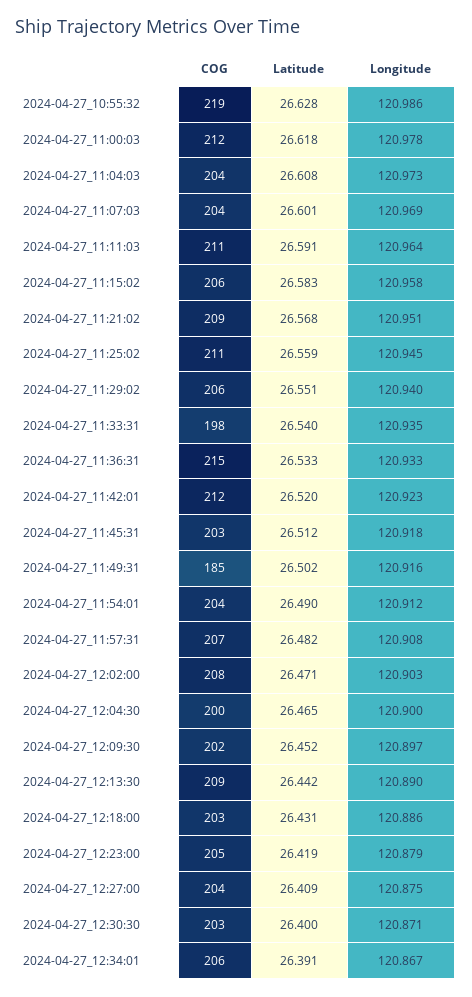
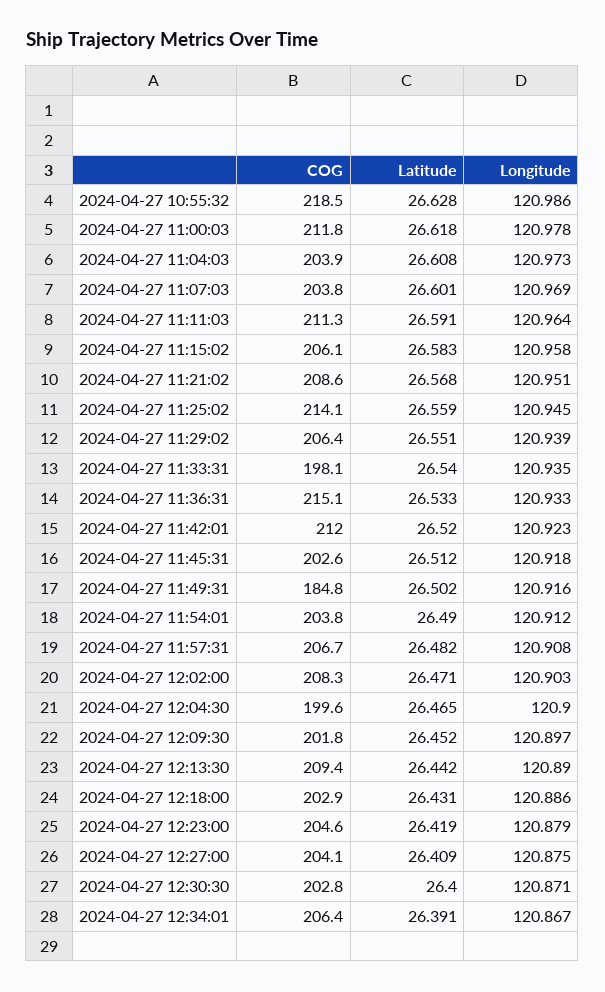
  {
    "COG": {
      "2024-04-27_10:55:32": 218.5,
      "2024-04-27_11:00:03": 211.8,
      "2024-04-27_11:04:03": 203.9,
      "2024-04-27_11:07:03": 203.8,
      "2024-04-27_11:11:03": 211.3,
      "2024-04-27_11:15:02": 206.1,
      "2024-04-27_11:21:02": 208.6,
-     "2024-04-27_11:25:02": 211,
+     "2024-04-27_11:25:02": 214.1,
      "2024-04-27_11:29:02": 206.4,
      "2024-04-27_11:33:31": 198.1,
      "2024-04-27_11:36:31": 215.1,
      "2024-04-27_11:42:01": 212,
      "2024-04-27_11:45:31": 202.6,
      "2024-04-27_11:49:31": 184.8,
      "2024-04-27_11:54:01": 203.8,
      "2024-04-27_11:57:31": 206.7,
      "2024-04-27_12:02:00": 208.3,
      "2024-04-27_12:04:30": 199.6,
      "2024-04-27_12:09:30": 201.8,
      "2024-04-27_12:13:30": 209.4,
      "2024-04-27_12:18:00": 202.9,
      "2024-04-27_12:23:00": 204.6,
      "2024-04-27_12:27:00": 204.1,
      "2024-04-27_12:30:30": 202.8,
      "2024-04-27_12:34:01": 206.4
    },
    "Latitude": {
      "2024-04-27_10:55:32": 26.628,
      "2024-04-27_11:00:03": 26.618,
      "2024-04-27_11:04:03": 26.608,
      "2024-04-27_11:07:03": 26.601,
      "2024-04-27_11:11:03": 26.591,
      "2024-04-27_11:15:02": 26.583,
      "2024-04-27_11:21:02": 26.568,
      "2024-04-27_11:25:02": 26.559,
      "2024-04-27_11:29:02": 26.551,
      "2024-04-27_11:33:31": 26.54,
      "2024-04-27_11:36:31": 26.533,
      "2024-04-27_11:42:01": 26.52,
      "2024-04-27_11:45:31": 26.512,
      "2024-04-27_11:49:31": 26.502,
      "2024-04-27_11:54:01": 26.49,
      "2024-04-27_11:57:31": 26.482,
      "2024-04-27_12:02:00": 26.471,
      "2024-04-27_12:04:30": 26.465,
      "2024-04-27_12:09:30": 26.452,
      "2024-04-27_12:13:30": 26.442,
      "2024-04-27_12:18:00": 26.431,
      "2024-04-27_12:23:00": 26.419,
      "2024-04-27_12:27:00": 26.409,
      "2024-04-27_12:30:30": 26.4,
      "2024-04-27_12:34:01": 26.391
    },
    "Longitude": {
      "2024-04-27_10:55:32": 120.986,
      "2024-04-27_11:00:03": 120.978,
      "2024-04-27_11:04:03": 120.973,
      "2024-04-27_11:07:03": 120.969,
      "2024-04-27_11:11:03": 120.964,
      "2024-04-27_11:15:02": 120.958,
      "2024-04-27_11:21:02": 120.951,
      "2024-04-27_11:25:02": 120.945,
-     "2024-04-27_11:29:02": 120.94,
+     "2024-04-27_11:29:02": 120.939,
      "2024-04-27_11:33:31": 120.935,
      "2024-04-27_11:36:31": 120.933,
      "2024-04-27_11:42:01": 120.923,
      "2024-04-27_11:45:31": 120.918,
      "2024-04-27_11:49:31": 120.916,
      "2024-04-27_11:54:01": 120.912,
      "2024-04-27_11:57:31": 120.908,
      "2024-04-27_12:02:00": 120.903,
      "2024-04-27_12:04:30": 120.9,
      "2024-04-27_12:09:30": 120.897,
      "2024-04-27_12:13:30": 120.89,
      "2024-04-27_12:18:00": 120.886,
      "2024-04-27_12:23:00": 120.879,
      "2024-04-27_12:27:00": 120.875,
      "2024-04-27_12:30:30": 120.871,
      "2024-04-27_12:34:01": 120.867
    }
  }

